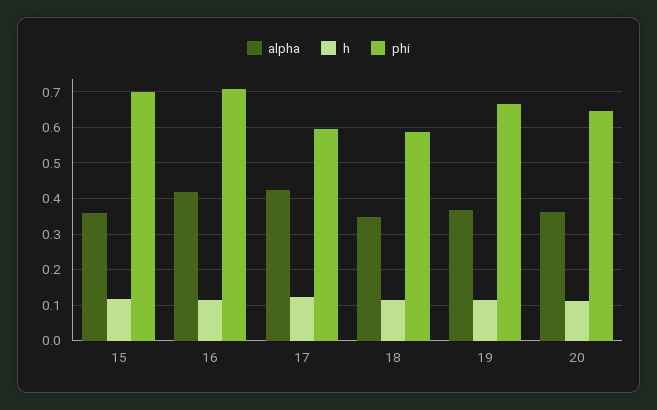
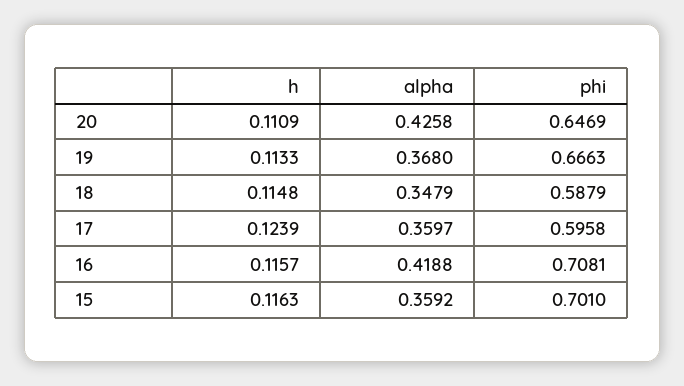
  {
    "alpha": {
      "15": 0.3592,
      "16": 0.4188,
-     "17": 0.42,
+     "17": 0.3597,
      "18": 0.3479,
      "19": 0.368,
-     "20": 0.36
+     "20": 0.4258
    },
    "h": {
      "15": 0.1163,
      "16": 0.1157,
      "17": 0.1239,
      "18": 0.1148,
      "19": 0.1133,
      "20": 0.1109
    },
    "phi": {
      "15": 0.701,
      "16": 0.7081,
      "17": 0.5958,
      "18": 0.5879,
      "19": 0.6663,
      "20": 0.6469
    }
  }

